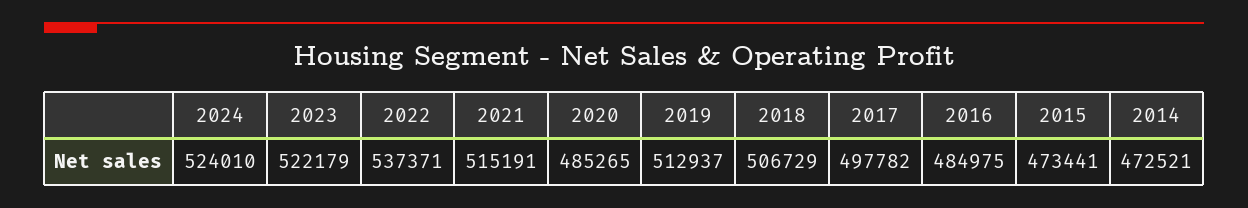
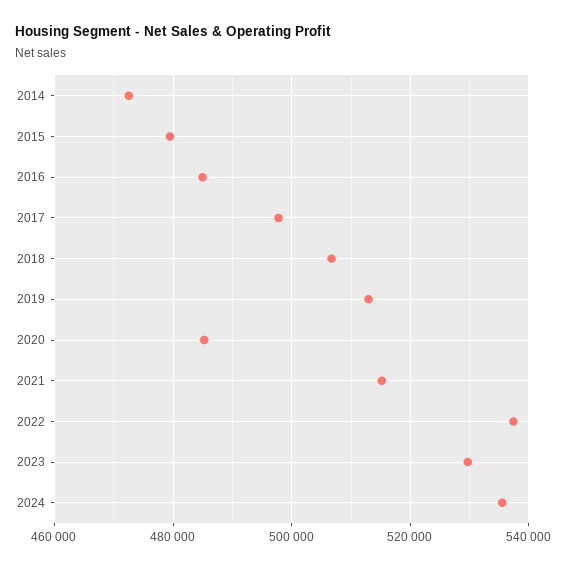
  {
-   "2024": 524010,
+   "2024": 536000,
-   "2023": 522179,
+   "2023": 530000,
    "2022": 537371,
    "2021": 515191,
    "2020": 485265,
    "2019": 512937,
    "2018": 506729,
    "2017": 497782,
    "2016": 484975,
-   "2015": 473441,
+   "2015": 480000,
    "2014": 472521
  }

